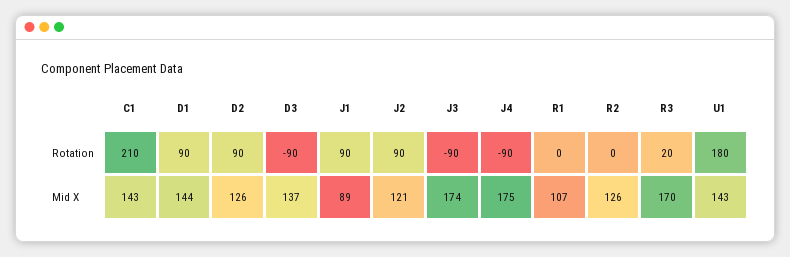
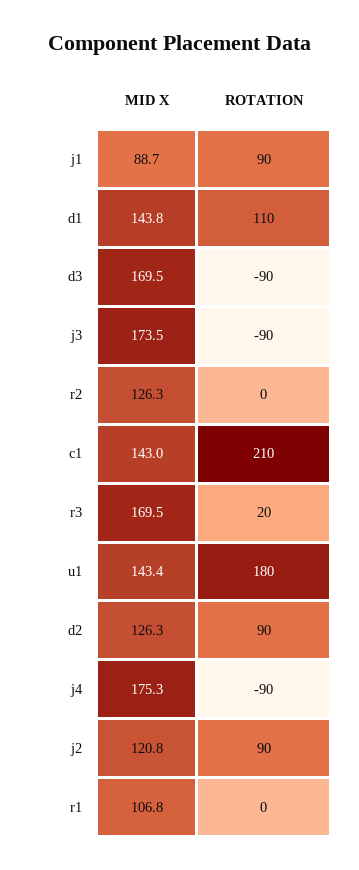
  {
    "C1": {
      "Rotation": 210,
      "Mid X": 143
    },
    "D1": {
-     "Rotation": 90,
+     "Rotation": 110,
      "Mid X": 143.8
    },
    "D2": {
      "Rotation": 90,
      "Mid X": 126.3
    },
    "D3": {
      "Rotation": -90,
-     "Mid X": 137
+     "Mid X": 169.5
    },
    "J1": {
      "Rotation": 90,
      "Mid X": 88.7
    },
    "J2": {
      "Rotation": 90,
      "Mid X": 120.8
    },
    "J3": {
      "Rotation": -90,
      "Mid X": 173.5
    },
    "J4": {
      "Rotation": -90,
      "Mid X": 175.3
    },
    "R1": {
      "Rotation": 0,
      "Mid X": 106.8
    },
    "R2": {
      "Rotation": 0,
      "Mid X": 126.3
    },
    "R3": {
      "Rotation": 20,
      "Mid X": 169.5
    },
    "U1": {
      "Rotation": 180,
      "Mid X": 143.4
    }
  }

